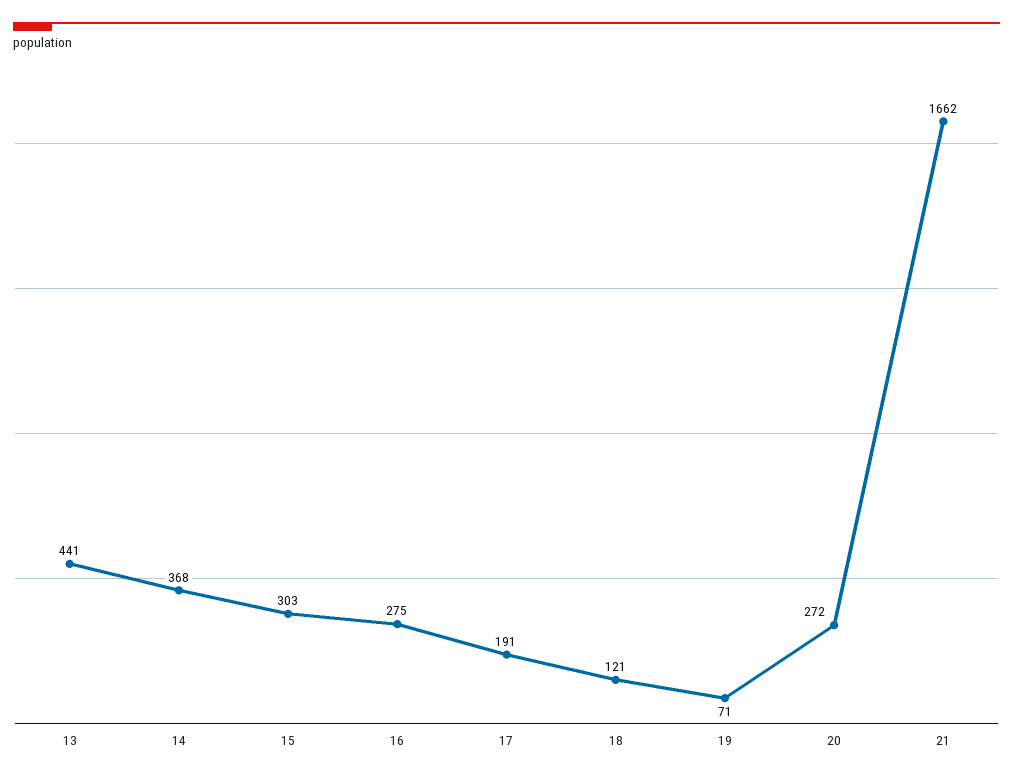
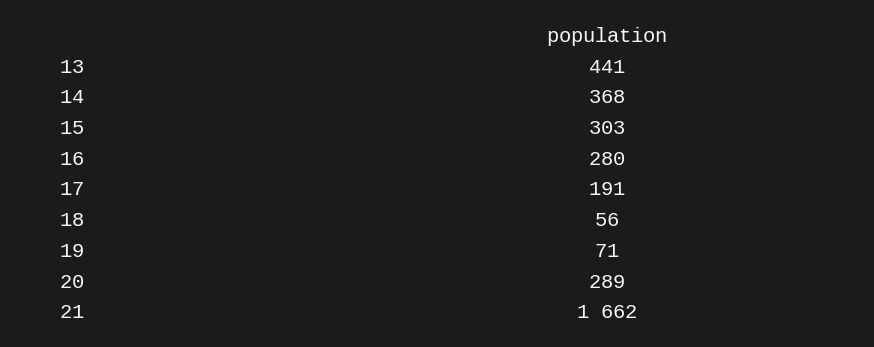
  {
    "13": 441,
    "14": 368,
    "15": 303,
-   "16": 275,
+   "16": 280,
    "17": 191,
-   "18": 121,
+   "18": 56,
    "19": 71,
-   "20": 272,
+   "20": 289,
    "21": 1662
  }

